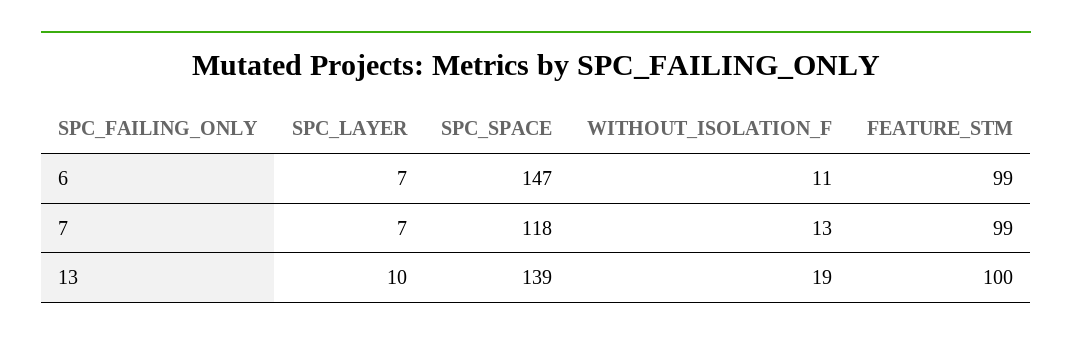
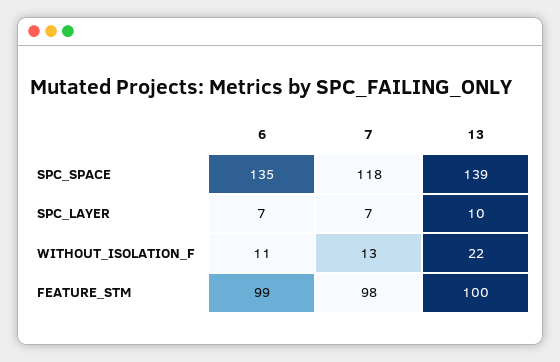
  {
    "SPC_LAYER": {
      "6": 7,
      "7": 7,
      "13": 10
    },
    "SPC_SPACE": {
-     "6": 147,
+     "6": 135,
      "7": 118,
      "13": 139
    },
    "WITHOUT_ISOLATION_F": {
      "6": 11,
      "7": 13,
-     "13": 19
+     "13": 22
    },
    "FEATURE_STM": {
      "6": 99,
-     "7": 99,
+     "7": 98,
      "13": 100
    }
  }

